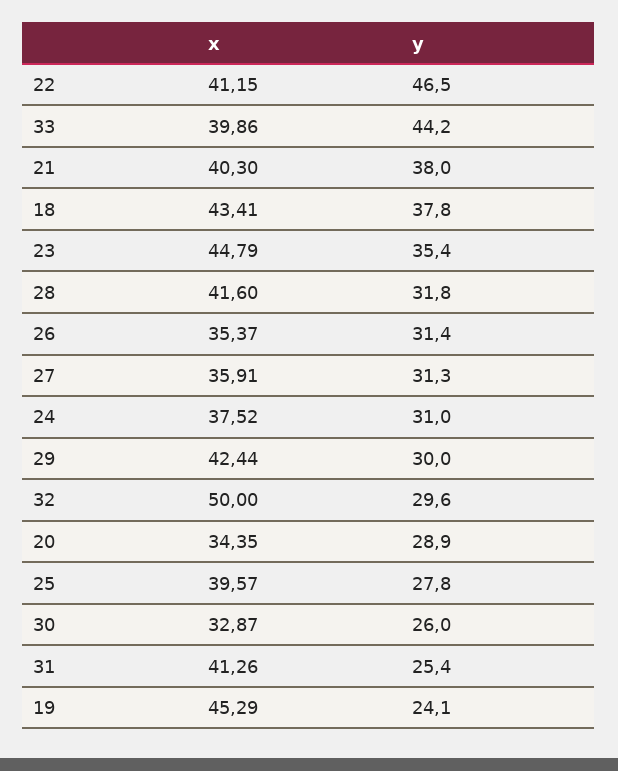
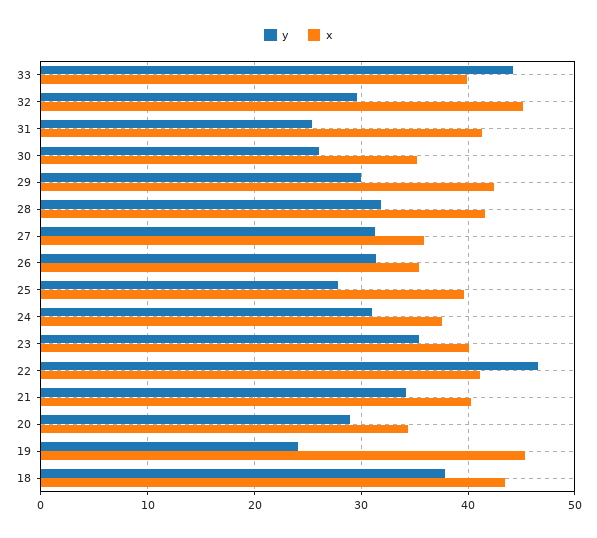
  {
    "x": {
      "22": 41.15,
      "33": 39.86,
      "21": 40.3,
      "18": 43.41,
-     "23": 44.79,
+     "23": 40,
      "28": 41.6,
      "26": 35.37,
      "27": 35.91,
      "24": 37.52,
      "29": 42.44,
-     "32": 50,
+     "32": 45,
      "20": 34.35,
      "25": 39.57,
-     "30": 32.87,
+     "30": 35,
      "31": 41.26,
      "19": 45.29
    },
    "y": {
      "22": 46.5,
      "33": 44.2,
-     "21": 38,
+     "21": 34,
      "18": 37.8,
      "23": 35.4,
      "28": 31.8,
      "26": 31.4,
      "27": 31.3,
      "24": 31,
      "29": 30,
      "32": 29.6,
      "20": 28.9,
      "25": 27.8,
      "30": 26,
      "31": 25.4,
      "19": 24.1
    }
  }

